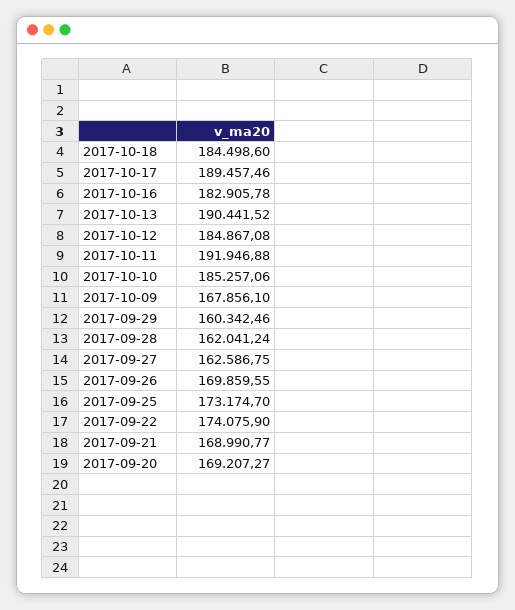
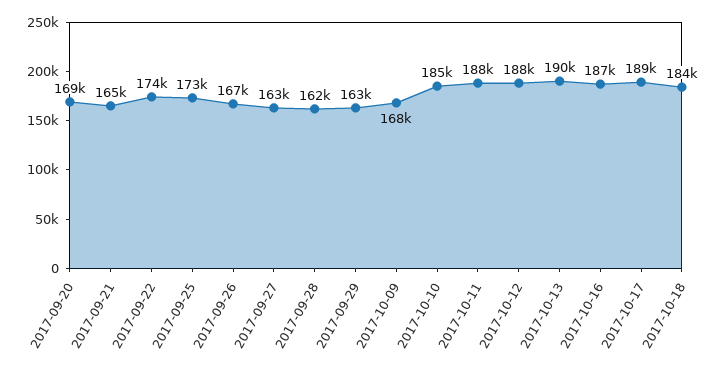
  {
    "2017-10-18": 184498.6,
    "2017-10-17": 189457.46,
-   "2017-10-16": 182905.78,
+   "2017-10-16": 187000,
    "2017-10-13": 190441.52,
-   "2017-10-12": 184867.08,
+   "2017-10-12": 188000,
-   "2017-10-11": 191946.88,
+   "2017-10-11": 188000,
    "2017-10-10": 185257.06,
    "2017-10-09": 167856.1,
-   "2017-09-29": 160342.46,
+   "2017-09-29": 163000,
    "2017-09-28": 162041.24,
    "2017-09-27": 162586.75,
-   "2017-09-26": 169859.55,
+   "2017-09-26": 167000,
    "2017-09-25": 173174.7,
    "2017-09-22": 174075.9,
-   "2017-09-21": 168990.77,
+   "2017-09-21": 165000,
    "2017-09-20": 169207.27
  }

